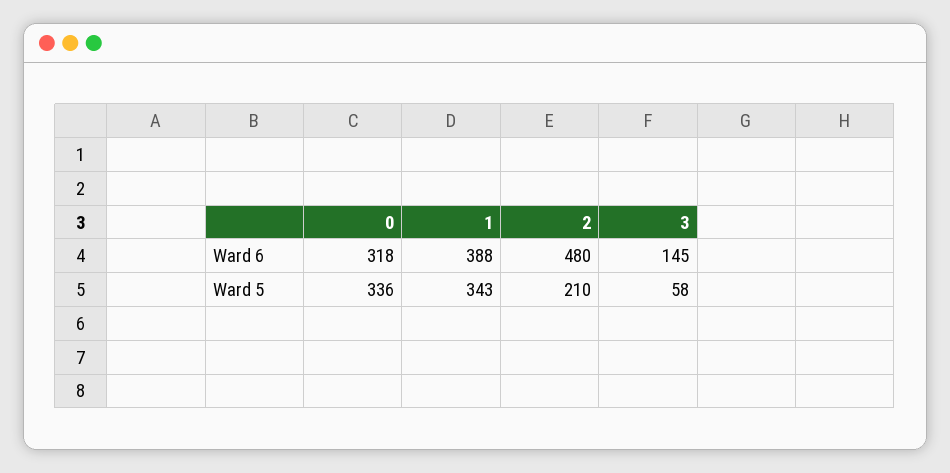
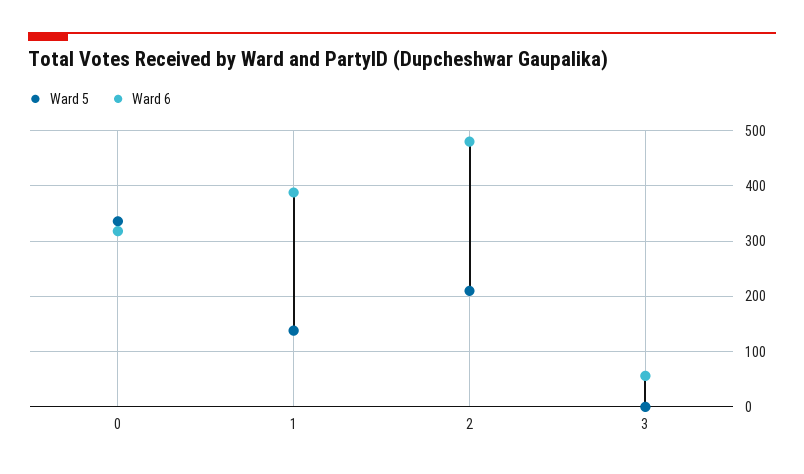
  {
    "Ward 6": {
      "0": 318,
      "1": 388,
      "2": 480,
-     "3": 145
+     "3": 60
    },
    "Ward 5": {
      "0": 336,
-     "1": 343,
+     "1": 140,
      "2": 210,
-     "3": 58
+     "3": 0
    }
  }

